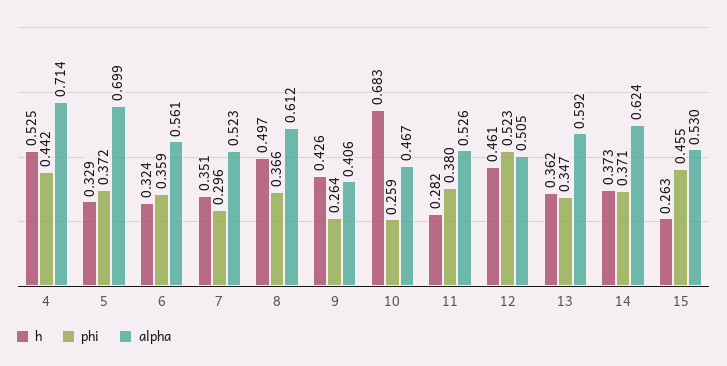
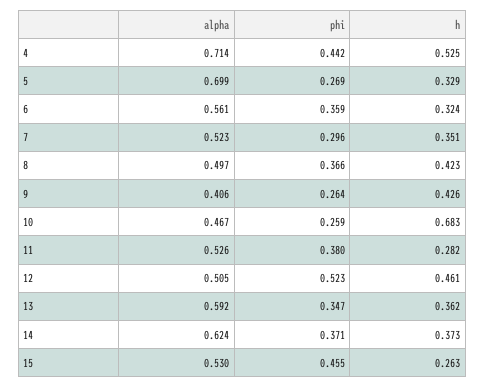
  {
    "h": {
      "4": 0.525,
      "5": 0.329,
      "6": 0.324,
      "7": 0.351,
-     "8": 0.497,
+     "8": 0.423,
      "9": 0.426,
      "10": 0.683,
      "11": 0.282,
      "12": 0.461,
      "13": 0.362,
      "14": 0.373,
      "15": 0.263
    },
    "phi": {
      "4": 0.442,
-     "5": 0.372,
+     "5": 0.269,
      "6": 0.359,
      "7": 0.296,
      "8": 0.366,
      "9": 0.264,
      "10": 0.259,
      "11": 0.38,
      "12": 0.523,
      "13": 0.347,
      "14": 0.371,
      "15": 0.455
    },
    "alpha": {
      "4": 0.714,
      "5": 0.699,
      "6": 0.561,
      "7": 0.523,
-     "8": 0.612,
+     "8": 0.497,
      "9": 0.406,
      "10": 0.467,
      "11": 0.526,
      "12": 0.505,
      "13": 0.592,
      "14": 0.624,
      "15": 0.53
    }
  }

